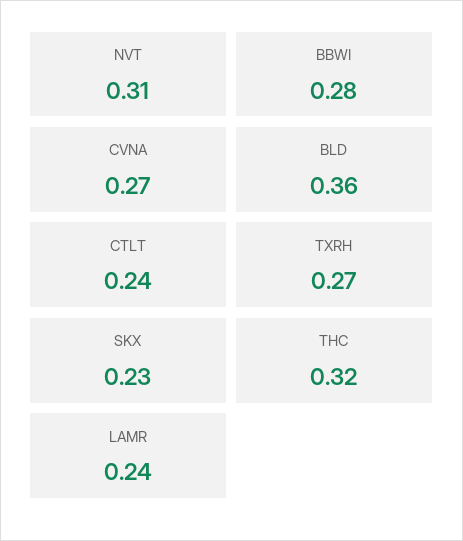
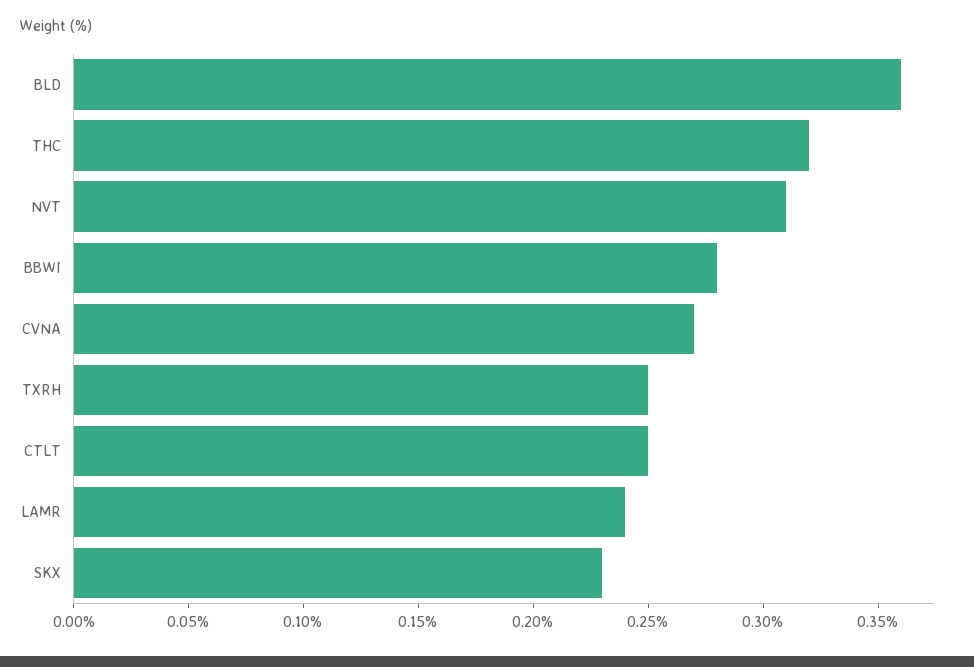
  {
    "NVT": 0.31,
    "BBWI": 0.28,
    "CVNA": 0.27,
    "BLD": 0.36,
-   "CTLT": 0.24,
+   "CTLT": 0.25,
-   "TXRH": 0.27,
+   "TXRH": 0.25,
    "SKX": 0.23,
    "THC": 0.32,
    "LAMR": 0.24
  }

